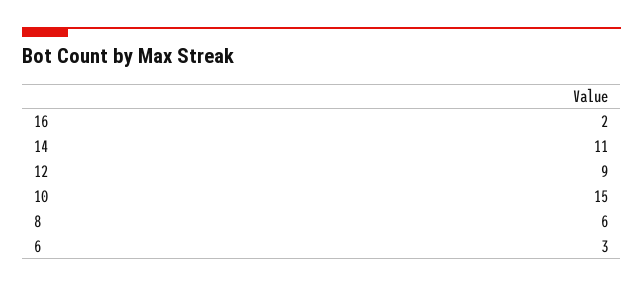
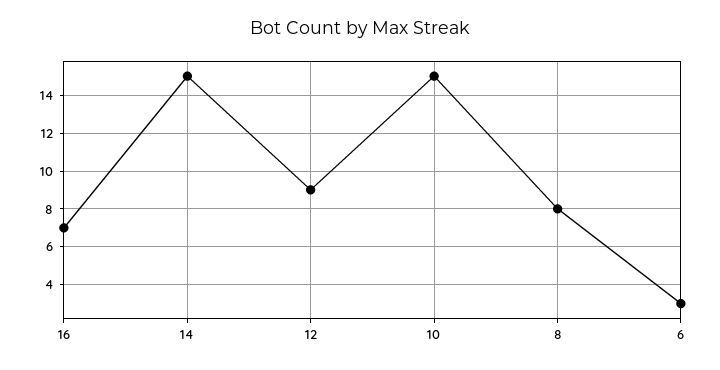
  {
-   "16": 2,
+   "16": 7,
-   "14": 11,
+   "14": 15,
    "12": 9,
    "10": 15,
-   "8": 6,
+   "8": 8,
    "6": 3
  }

